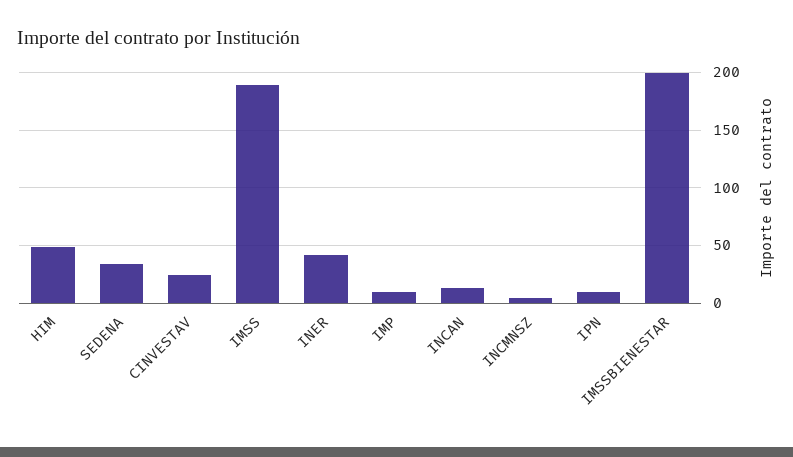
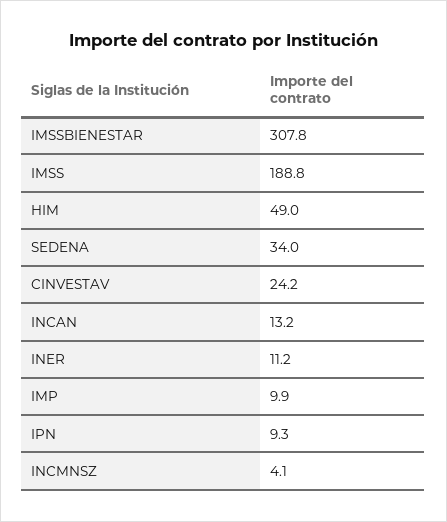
  {
    "HIM": 49,
    "SEDENA": 34,
    "CINVESTAV": 24.2,
    "IMSS": 188.8,
-   "INER": 40,
+   "INER": 11.2,
    "IMP": 9.9,
    "INCAN": 13.2,
    "INCMNSZ": 4.1,
    "IPN": 9.3,
-   "IMSSBIENESTAR": 200
+   "IMSSBIENESTAR": 307.8
  }

